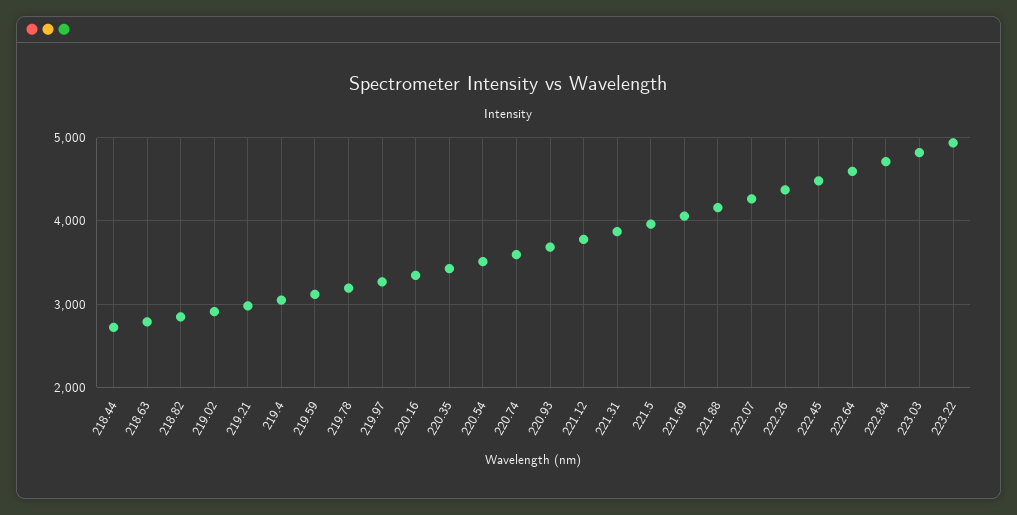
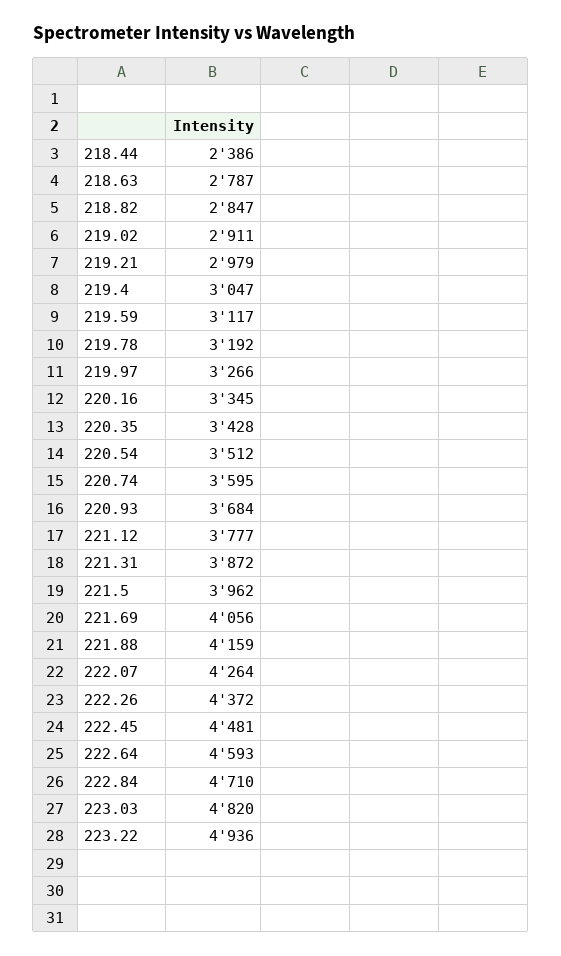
  {
-   "218.44": 2700,
+   "218.44": 2386,
    "218.63": 2787,
    "218.82": 2847,
    "219.02": 2911,
    "219.21": 2979,
    "219.4": 3047,
    "219.59": 3117,
    "219.78": 3192,
    "219.97": 3266,
    "220.16": 3345,
    "220.35": 3428,
    "220.54": 3512,
    "220.74": 3595,
    "220.93": 3684,
    "221.12": 3777,
    "221.31": 3872,
    "221.5": 3962,
    "221.69": 4056,
    "221.88": 4159,
    "222.07": 4264,
    "222.26": 4372,
    "222.45": 4481,
    "222.64": 4593,
    "222.84": 4710,
    "223.03": 4820,
    "223.22": 4936
  }

